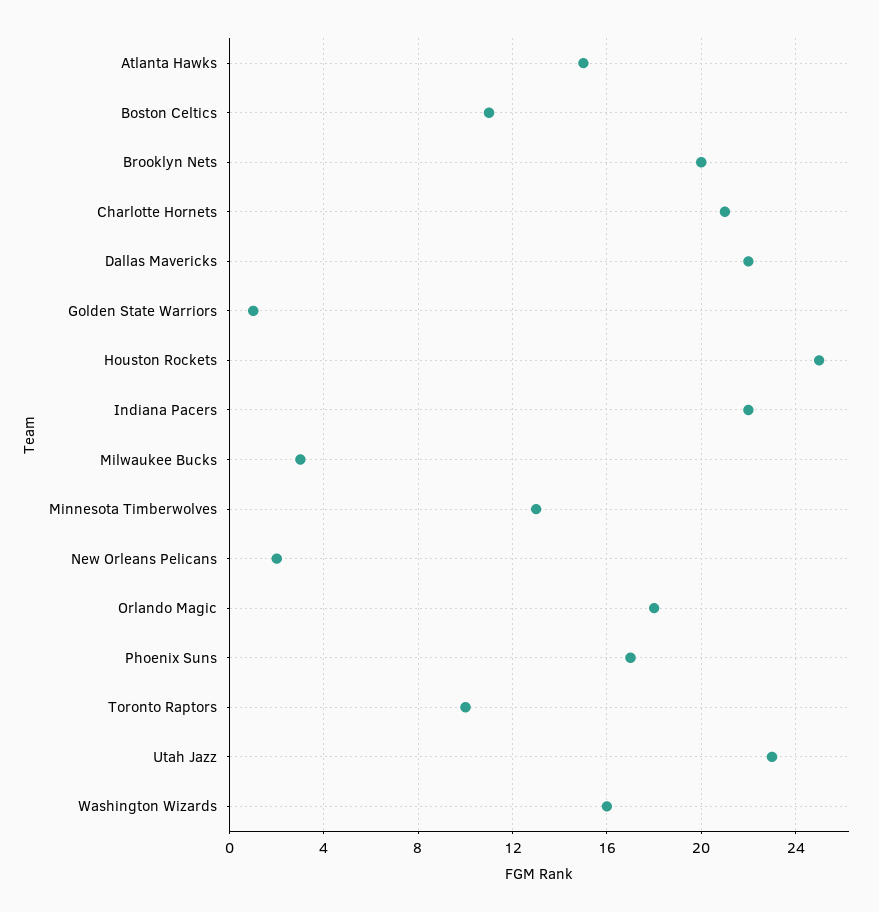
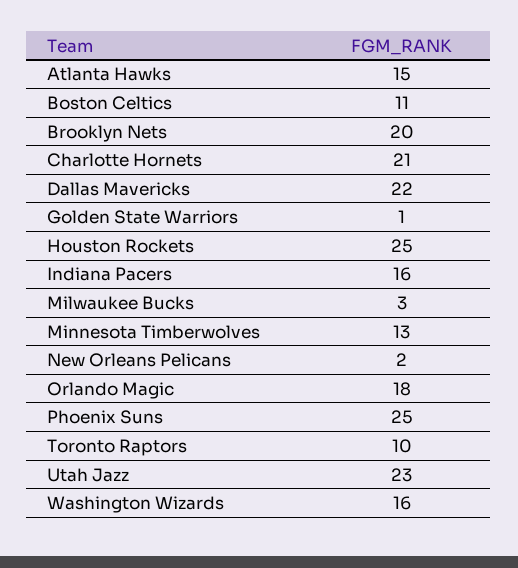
  {
    "Atlanta Hawks": 15,
    "Boston Celtics": 11,
    "Brooklyn Nets": 20,
    "Charlotte Hornets": 21,
    "Dallas Mavericks": 22,
    "Golden State Warriors": 1,
    "Houston Rockets": 25,
-   "Indiana Pacers": 22,
+   "Indiana Pacers": 16,
    "Milwaukee Bucks": 3,
    "Minnesota Timberwolves": 13,
    "New Orleans Pelicans": 2,
    "Orlando Magic": 18,
-   "Phoenix Suns": 17,
+   "Phoenix Suns": 25,
    "Toronto Raptors": 10,
    "Utah Jazz": 23,
    "Washington Wizards": 16
  }

